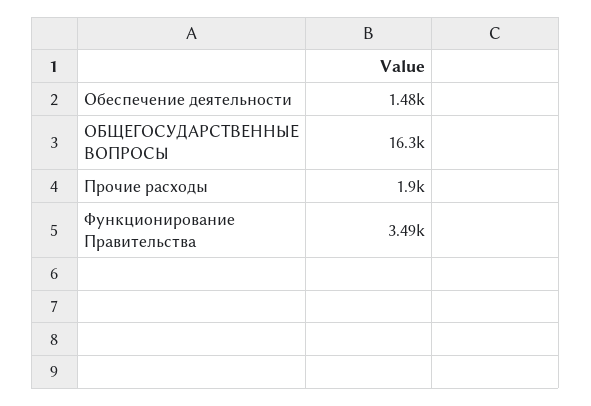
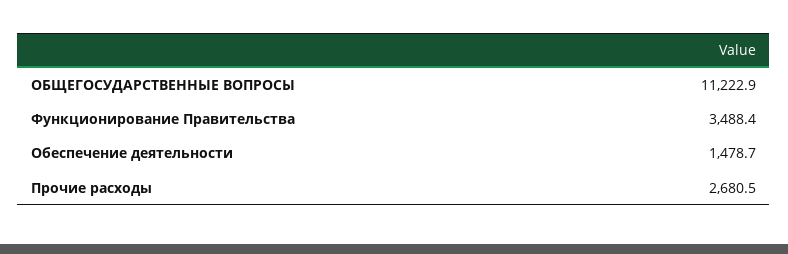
  {
    "Обеспечение деятельности": 1478.7,
-   "ОБЩЕГОСУДАРСТВЕННЫЕ ВОПРОСЫ": 16300,
+   "ОБЩЕГОСУДАРСТВЕННЫЕ ВОПРОСЫ": 11222.9,
-   "Прочие расходы": 1900,
+   "Прочие расходы": 2680.5,
    "Функционирование Правительства": 3488.4
  }

